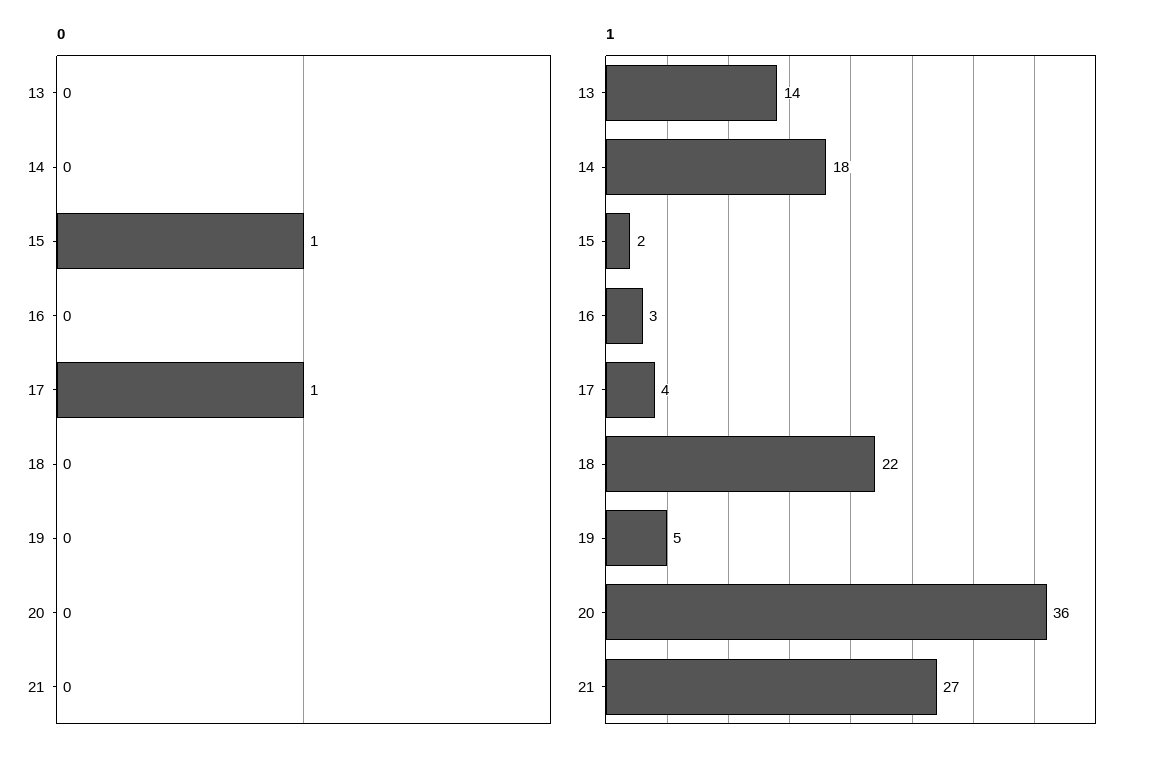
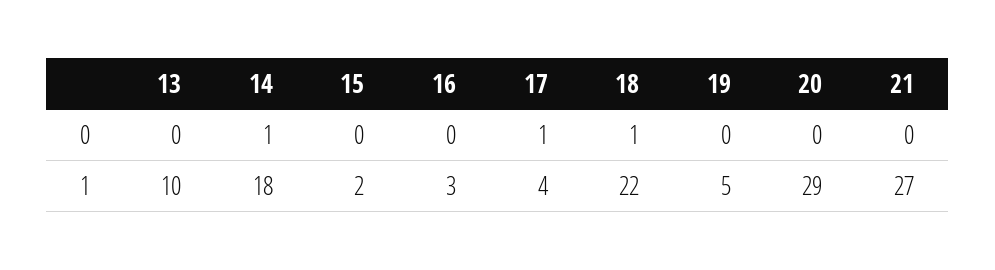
  {
    "0": {
      "13": 0,
-     "14": 0,
+     "14": 1,
-     "15": 1,
+     "15": 0,
      "16": 0,
      "17": 1,
-     "18": 0,
+     "18": 1,
      "19": 0,
      "20": 0,
      "21": 0
    },
    "1": {
-     "13": 14,
+     "13": 10,
      "14": 18,
      "15": 2,
      "16": 3,
      "17": 4,
      "18": 22,
      "19": 5,
-     "20": 36,
+     "20": 29,
      "21": 27
    }
  }

